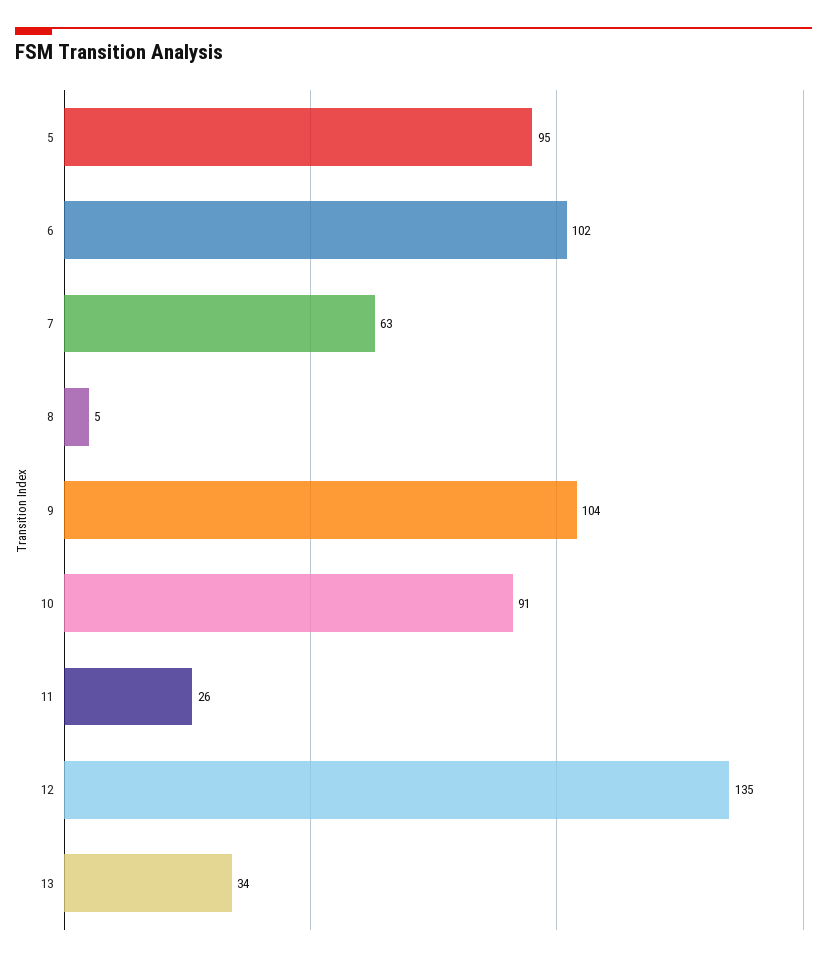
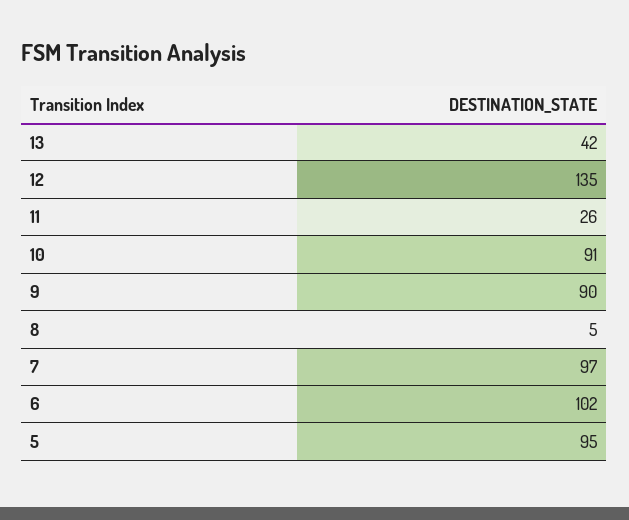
  {
    "5": 95,
    "6": 102,
-   "7": 63,
+   "7": 97,
    "8": 5,
-   "9": 104,
+   "9": 90,
    "10": 91,
    "11": 26,
    "12": 135,
-   "13": 34
+   "13": 42
  }

